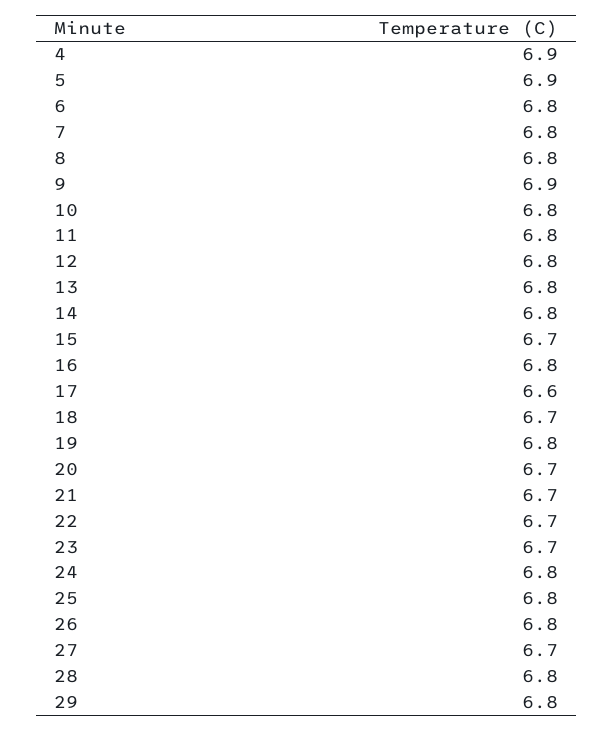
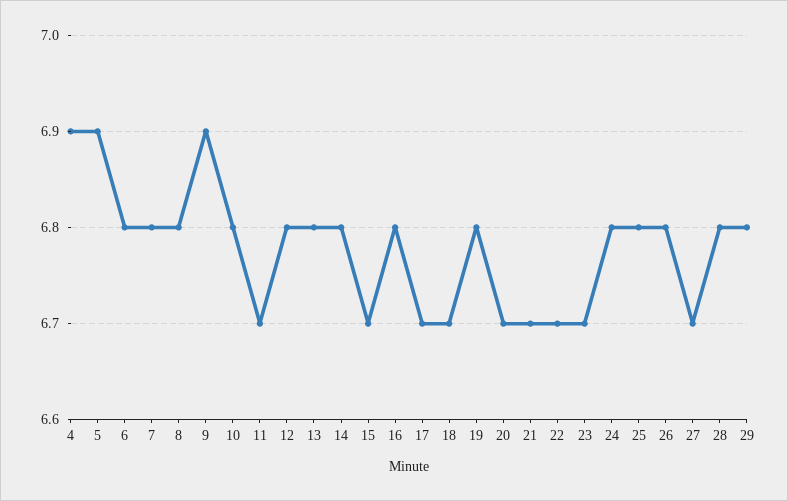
  {
    "4": 6.9,
    "5": 6.9,
    "6": 6.8,
    "7": 6.8,
    "8": 6.8,
    "9": 6.9,
    "10": 6.8,
-   "11": 6.8,
+   "11": 6.7,
    "12": 6.8,
    "13": 6.8,
    "14": 6.8,
    "15": 6.7,
    "16": 6.8,
-   "17": 6.6,
+   "17": 6.7,
    "18": 6.7,
    "19": 6.8,
    "20": 6.7,
    "21": 6.7,
    "22": 6.7,
    "23": 6.7,
    "24": 6.8,
    "25": 6.8,
    "26": 6.8,
    "27": 6.7,
    "28": 6.8,
    "29": 6.8
  }

